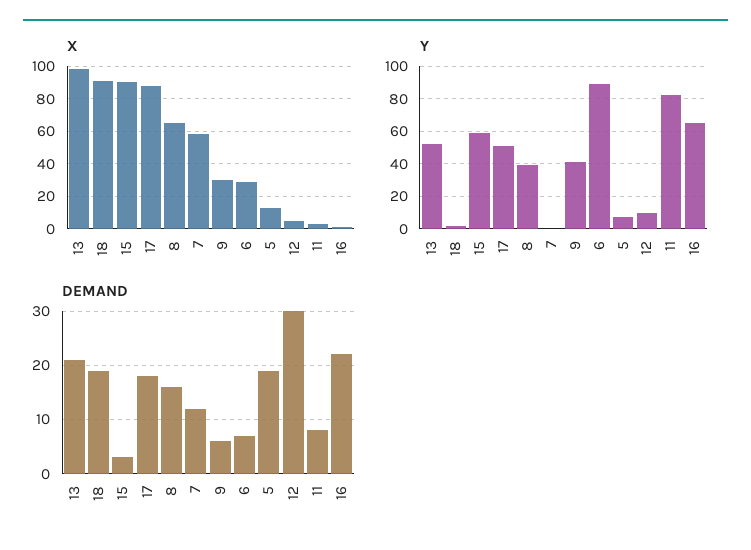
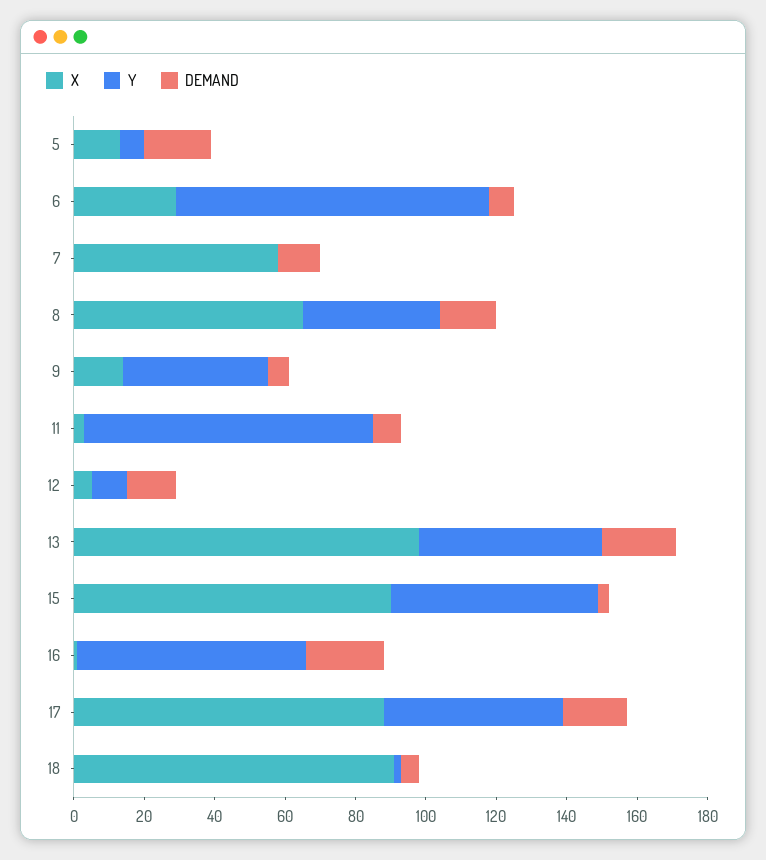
  {
    "X": {
      "13": 100,
      "18": 90,
      "15": 90,
      "17": 90,
      "8": 65,
      "7": 60,
-     "9": 30,
+     "9": 15,
      "6": 30,
      "5": 15,
      "12": 5,
      "11": 5,
      "16": 0
    },
    "Y": {
      "13": 50,
      "18": 0,
      "15": 60,
      "17": 50,
      "8": 40,
      "7": 0,
      "9": 40,
      "6": 90,
      "5": 5,
      "12": 10,
      "11": 80,
      "16": 65
    },
    "DEMAND": {
      "13": 20,
-     "18": 20,
+     "18": 5,
      "15": 5,
      "17": 20,
      "8": 15,
      "7": 10,
      "9": 5,
      "6": 5,
      "5": 20,
-     "12": 30,
+     "12": 15,
      "11": 10,
      "16": 20
    }
  }

